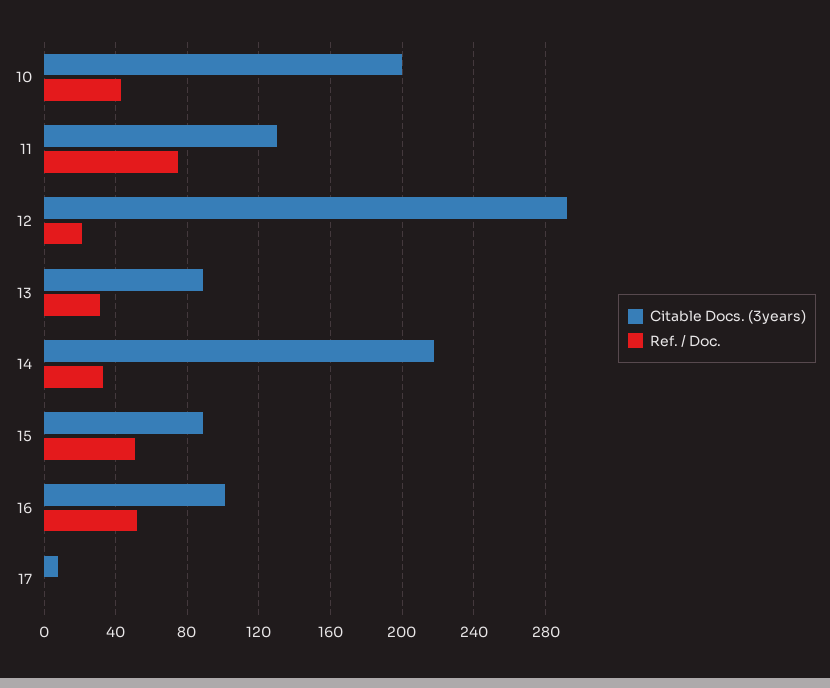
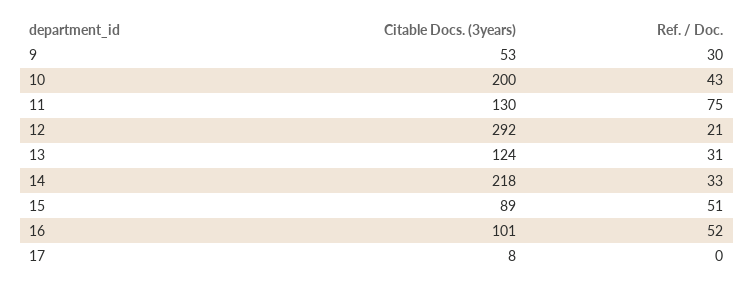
  {
    "Citable Docs. (3years)": {
      "10": 200,
      "11": 130,
      "12": 292,
-     "13": 90,
+     "13": 124,
      "14": 218,
      "15": 89,
      "16": 101,
-     "17": 8
+     "17": 8,
+     "9": 53
    },
    "Ref. / Doc.": {
      "10": 43,
      "11": 75,
      "12": 21,
      "13": 31,
      "14": 33,
      "15": 51,
      "16": 52,
-     "17": 0
+     "17": 0,
+     "9": 30
    }
  }

